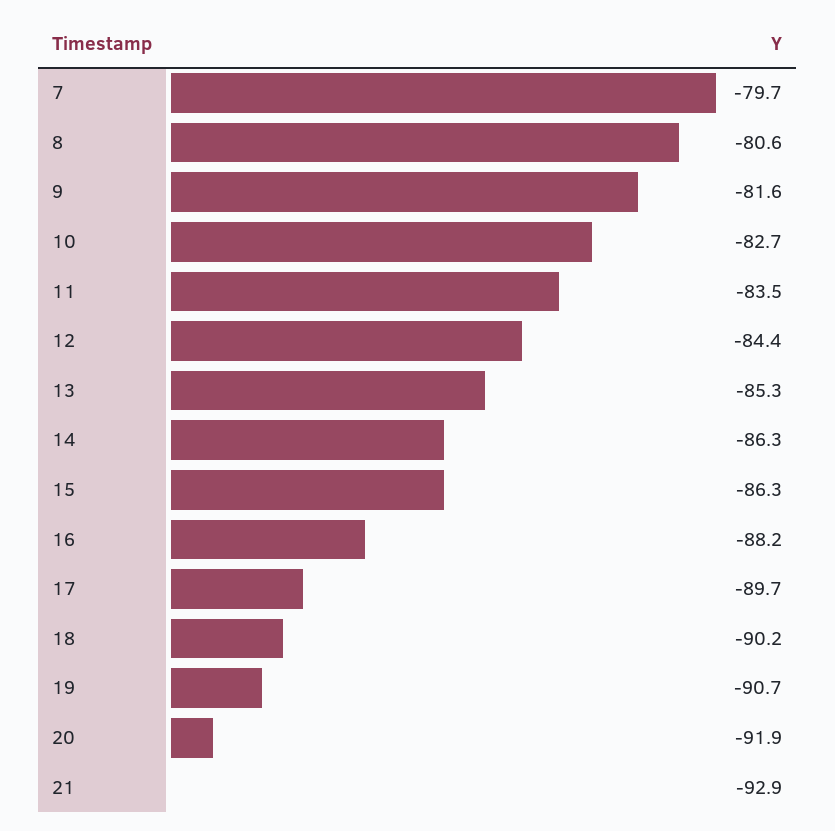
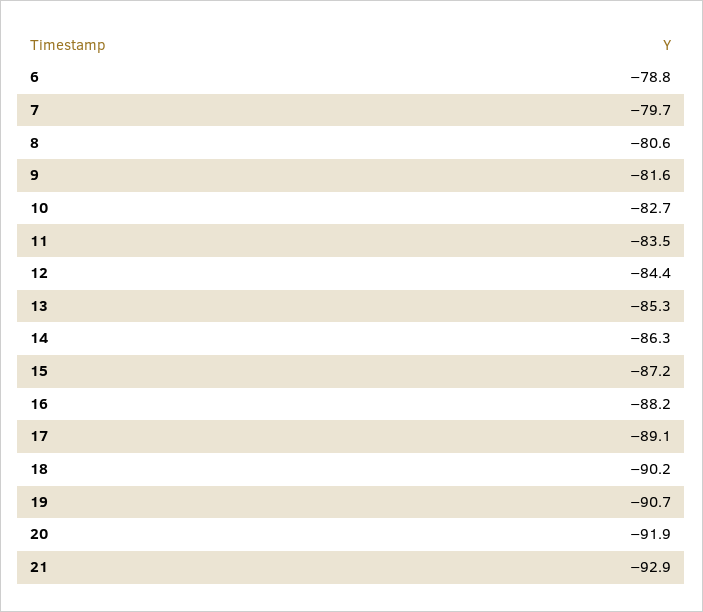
  {
    "7": -79.7,
    "8": -80.6,
    "9": -81.6,
    "10": -82.7,
    "11": -83.5,
    "12": -84.4,
    "13": -85.3,
    "14": -86.3,
-   "15": -86.3,
+   "15": -87.2,
    "16": -88.2,
-   "17": -89.7,
+   "17": -89.1,
    "18": -90.2,
    "19": -90.7,
    "20": -91.9,
-   "21": -92.9
+   "21": -92.9,
+   "6": -78.8
  }

